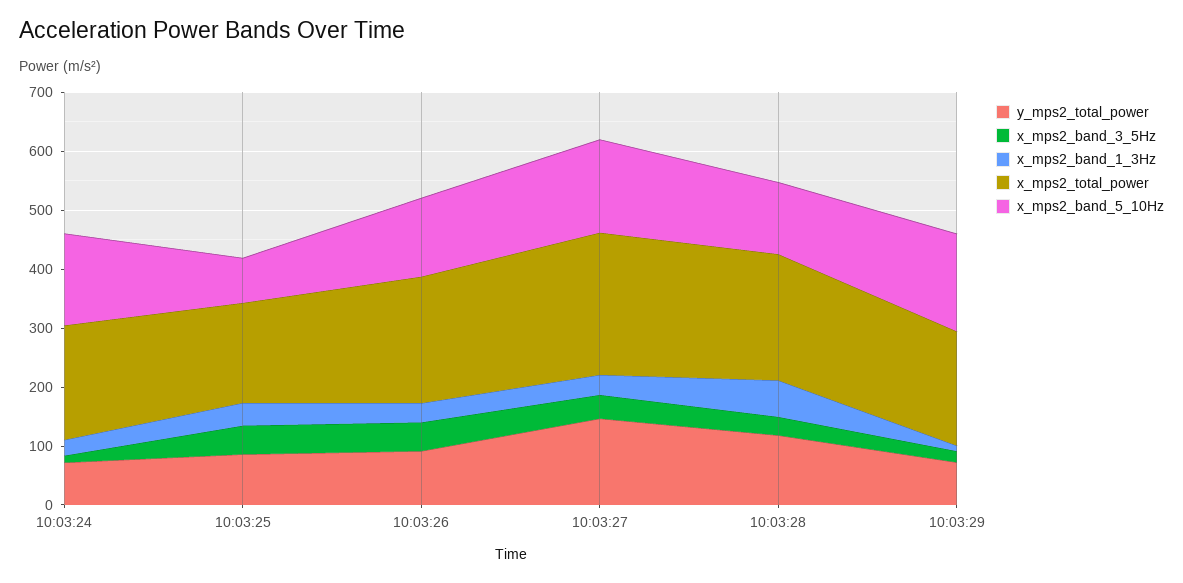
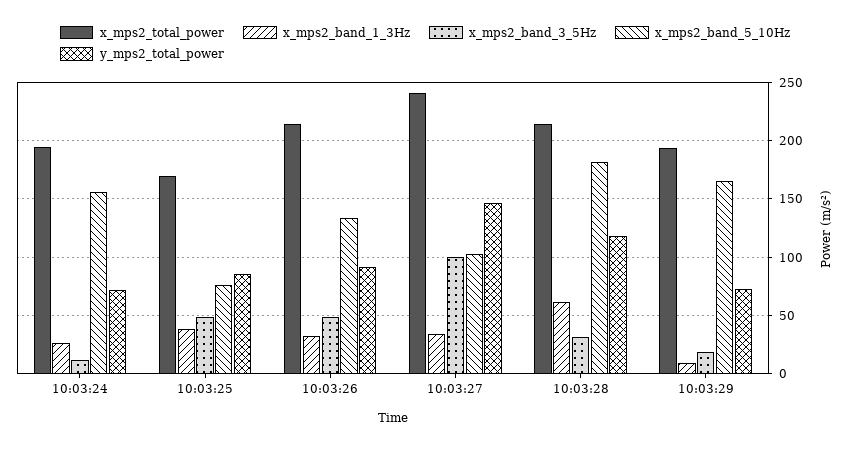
  {
    "y_mps2_total_power": {
      "10:03:24": 70,
      "10:03:25": 90,
      "10:03:26": 90,
      "10:03:27": 150,
      "10:03:28": 120,
      "10:03:29": 70
    },
    "x_mps2_band_3_5Hz": {
      "10:03:24": 10,
      "10:03:25": 50,
      "10:03:26": 50,
-     "10:03:27": 40,
+     "10:03:27": 100,
      "10:03:28": 30,
      "10:03:29": 20
    },
    "x_mps2_band_1_3Hz": {
      "10:03:24": 30,
      "10:03:25": 40,
      "10:03:26": 30,
      "10:03:27": 30,
      "10:03:28": 60,
      "10:03:29": 10
    },
    "x_mps2_total_power": {
      "10:03:24": 190,
      "10:03:25": 170,
      "10:03:26": 210,
      "10:03:27": 240,
      "10:03:28": 210,
      "10:03:29": 190
    },
    "x_mps2_band_5_10Hz": {
      "10:03:24": 160,
      "10:03:25": 80,
      "10:03:26": 130,
-     "10:03:27": 160,
+     "10:03:27": 100,
-     "10:03:28": 120,
+     "10:03:28": 180,
      "10:03:29": 170
    }
  }

